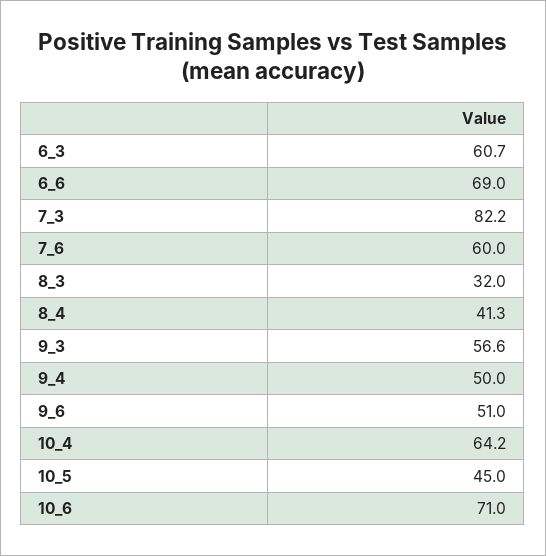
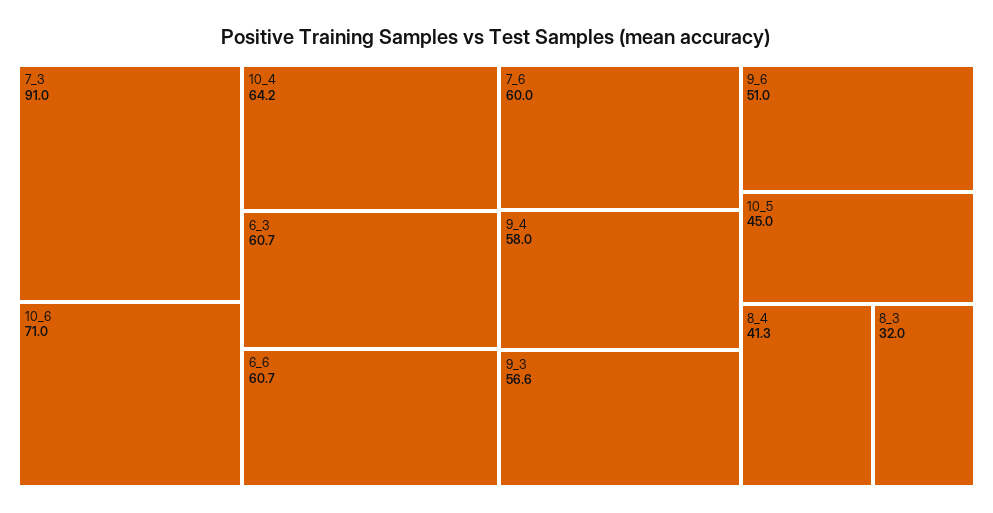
  {
    "6_3": 60.7,
-   "6_6": 69,
+   "6_6": 60.7,
-   "7_3": 82.2,
+   "7_3": 91,
    "7_6": 60,
    "8_3": 32,
    "8_4": 41.3,
    "9_3": 56.6,
-   "9_4": 50,
+   "9_4": 58,
    "9_6": 51,
    "10_4": 64.2,
    "10_5": 45,
    "10_6": 71
  }

